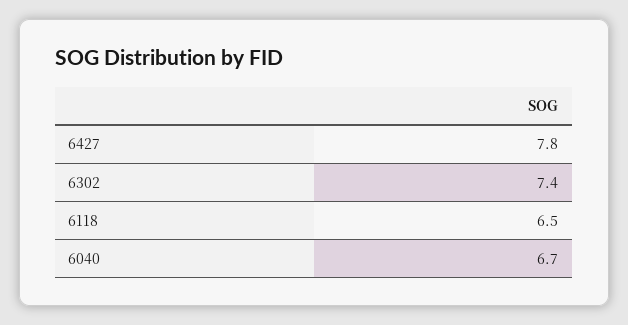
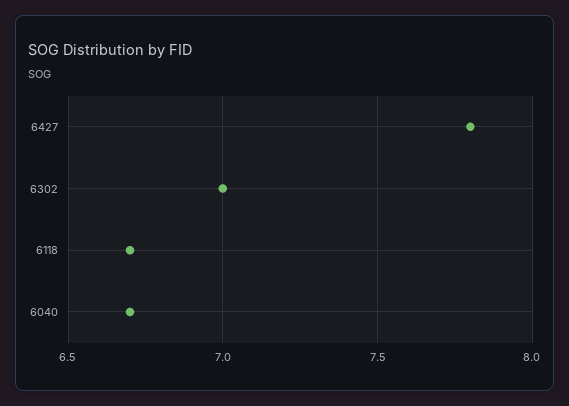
  {
    "6427": 7.8,
-   "6302": 7.4,
+   "6302": 7,
-   "6118": 6.5,
+   "6118": 6.7,
    "6040": 6.7
  }

